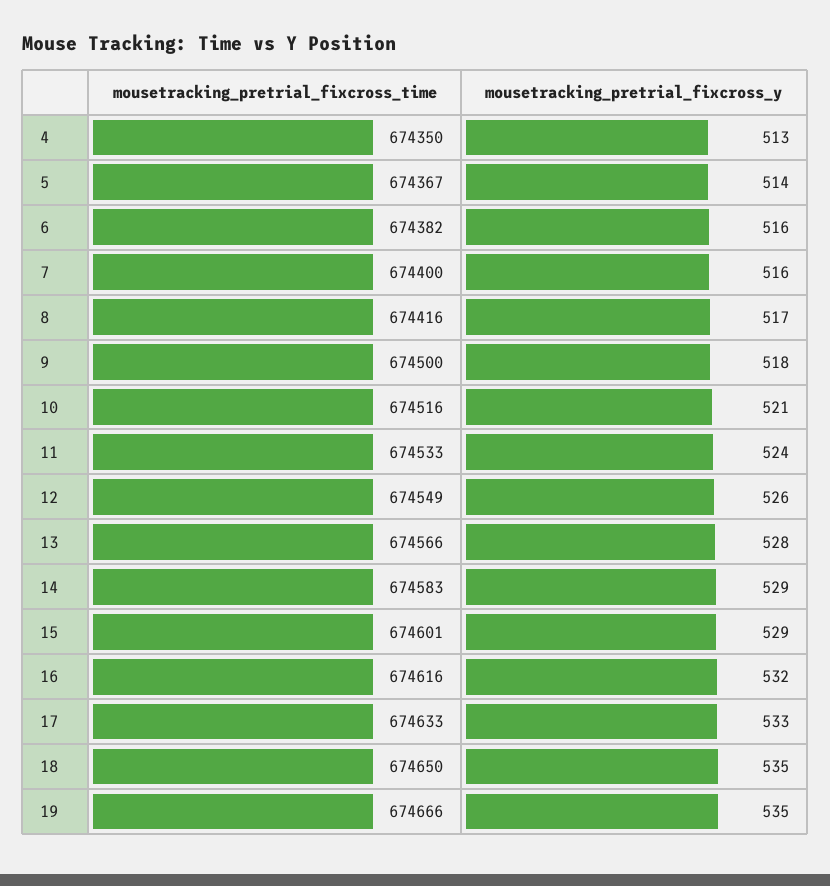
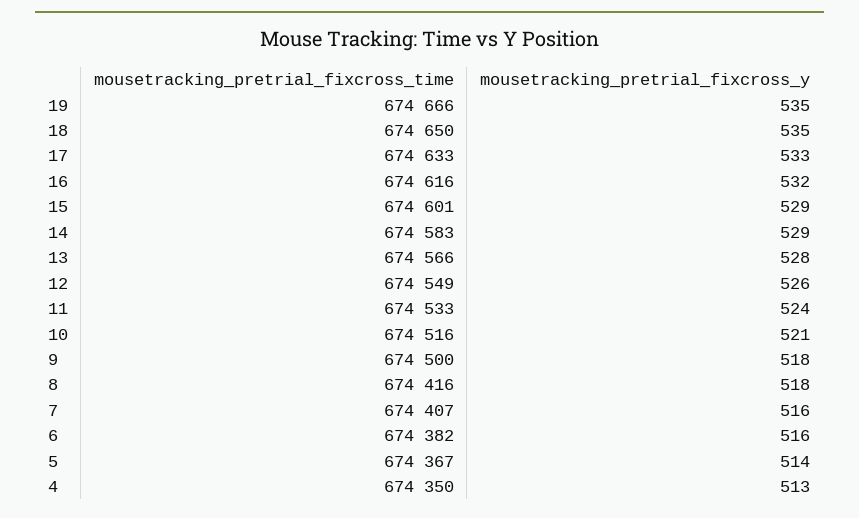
  {
    "mousetracking_pretrial_fixcross_time": {
      "4": 674350,
      "5": 674367,
      "6": 674382,
-     "7": 674400,
+     "7": 674407,
      "8": 674416,
      "9": 674500,
      "10": 674516,
      "11": 674533,
      "12": 674549,
      "13": 674566,
      "14": 674583,
      "15": 674601,
      "16": 674616,
      "17": 674633,
      "18": 674650,
      "19": 674666
    },
    "mousetracking_pretrial_fixcross_y": {
      "4": 513,
      "5": 514,
      "6": 516,
      "7": 516,
-     "8": 517,
+     "8": 518,
      "9": 518,
      "10": 521,
      "11": 524,
      "12": 526,
      "13": 528,
      "14": 529,
      "15": 529,
      "16": 532,
      "17": 533,
      "18": 535,
      "19": 535
    }
  }

